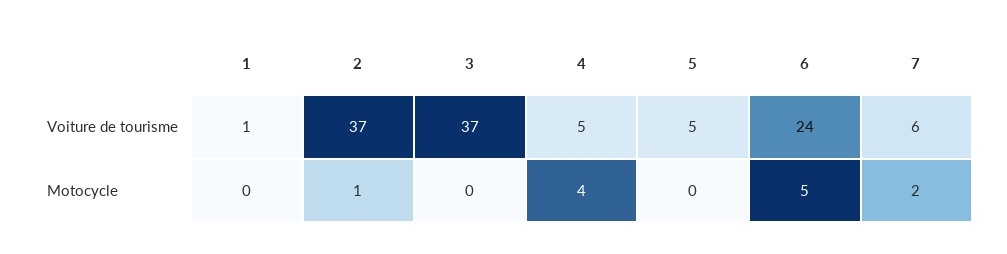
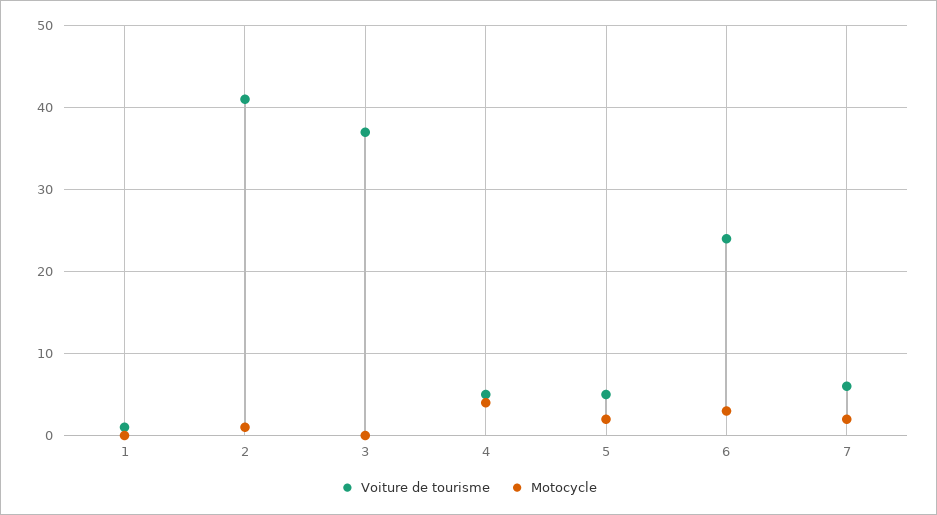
  {
    "Voiture de tourisme": {
      "1": 1,
-     "2": 37,
+     "2": 41,
      "3": 37,
      "4": 5,
      "5": 5,
      "6": 24,
      "7": 6
    },
    "Motocycle": {
      "1": 0,
      "2": 1,
      "3": 0,
      "4": 4,
-     "5": 0,
+     "5": 2,
-     "6": 5,
+     "6": 3,
      "7": 2
    }
  }

